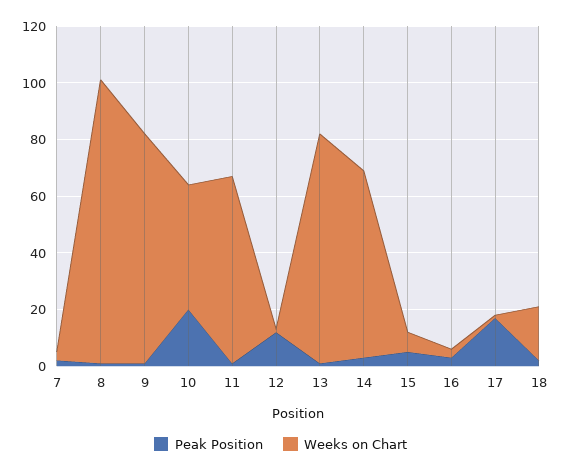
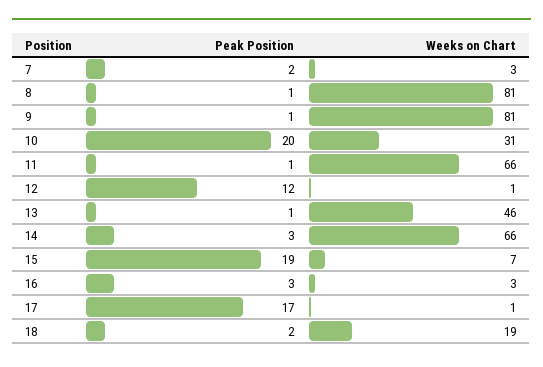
  {
    "Peak Position": {
      "7": 2,
      "8": 1,
      "9": 1,
      "10": 20,
      "11": 1,
      "12": 12,
      "13": 1,
      "14": 3,
-     "15": 5,
+     "15": 19,
      "16": 3,
      "17": 17,
      "18": 2
    },
    "Weeks on Chart": {
      "7": 3,
-     "8": 100,
+     "8": 81,
      "9": 81,
-     "10": 45,
+     "10": 31,
      "11": 66,
      "12": 1,
-     "13": 80,
+     "13": 46,
      "14": 66,
      "15": 7,
      "16": 3,
      "17": 1,
      "18": 19
    }
  }

